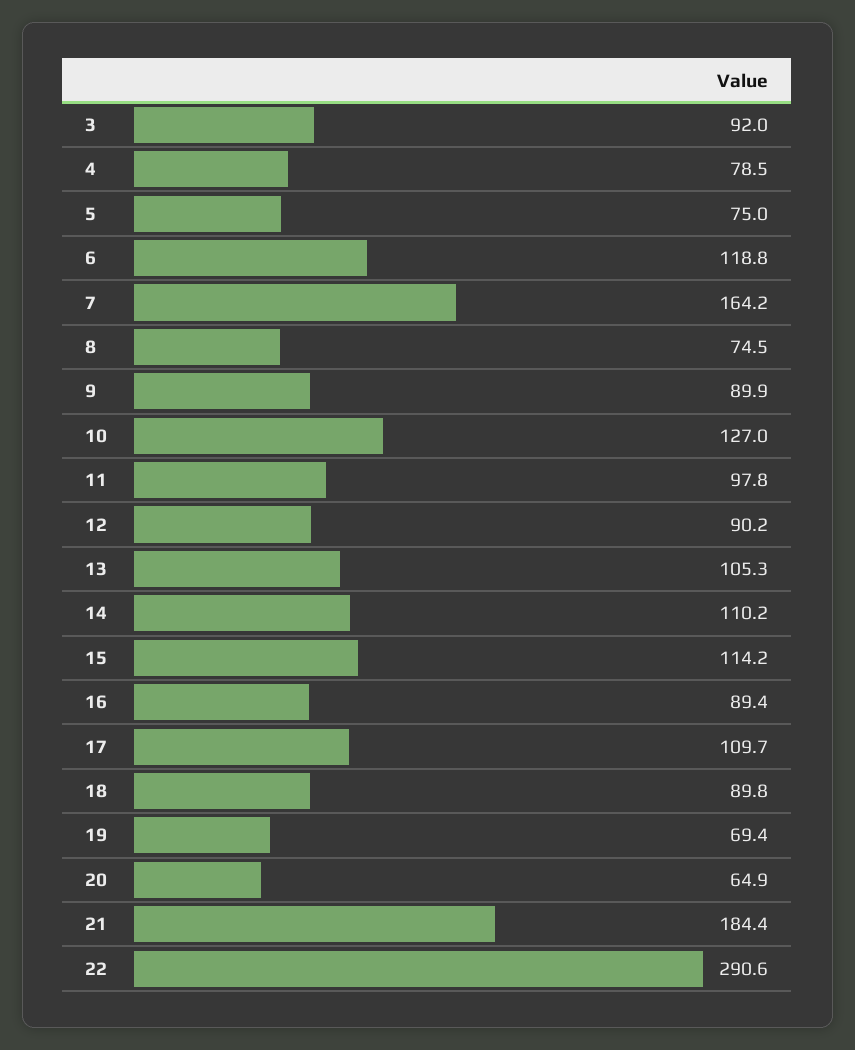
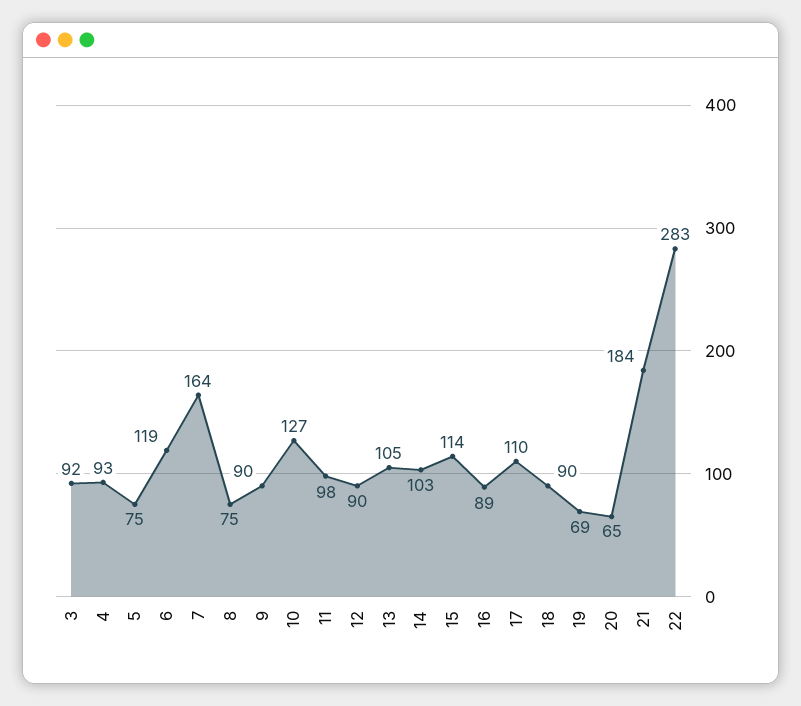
  {
    "3": 92,
-   "4": 78.5,
+   "4": 93,
    "5": 75,
    "6": 118.8,
    "7": 164.2,
    "8": 74.5,
    "9": 89.9,
    "10": 127,
    "11": 97.8,
    "12": 90.2,
    "13": 105.3,
-   "14": 110.2,
+   "14": 103,
    "15": 114.2,
    "16": 89.4,
    "17": 109.7,
    "18": 89.8,
    "19": 69.4,
    "20": 64.9,
    "21": 184.4,
-   "22": 290.6
+   "22": 283
  }

